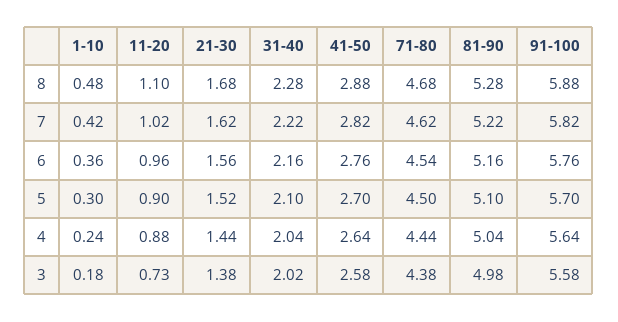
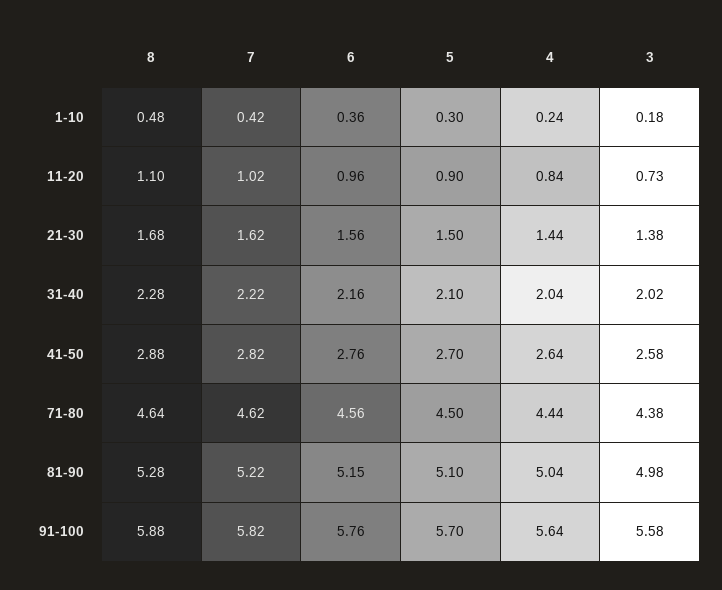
  {
    "1-10": {
      "8": 0.48,
      "7": 0.42,
      "6": 0.36,
      "5": 0.3,
      "4": 0.24,
      "3": 0.18
    },
    "11-20": {
      "8": 1.1,
      "7": 1.02,
      "6": 0.96,
      "5": 0.9,
-     "4": 0.88,
+     "4": 0.84,
      "3": 0.73
    },
    "21-30": {
      "8": 1.68,
      "7": 1.62,
      "6": 1.56,
-     "5": 1.52,
+     "5": 1.5,
      "4": 1.44,
      "3": 1.38
    },
    "31-40": {
      "8": 2.28,
      "7": 2.22,
      "6": 2.16,
      "5": 2.1,
      "4": 2.04,
      "3": 2.02
    },
    "41-50": {
      "8": 2.88,
      "7": 2.82,
      "6": 2.76,
      "5": 2.7,
      "4": 2.64,
      "3": 2.58
    },
    "71-80": {
-     "8": 4.68,
+     "8": 4.64,
      "7": 4.62,
-     "6": 4.54,
+     "6": 4.56,
      "5": 4.5,
      "4": 4.44,
      "3": 4.38
    },
    "81-90": {
      "8": 5.28,
      "7": 5.22,
-     "6": 5.16,
+     "6": 5.15,
      "5": 5.1,
      "4": 5.04,
      "3": 4.98
    },
    "91-100": {
      "8": 5.88,
      "7": 5.82,
      "6": 5.76,
      "5": 5.7,
      "4": 5.64,
      "3": 5.58
    }
  }

